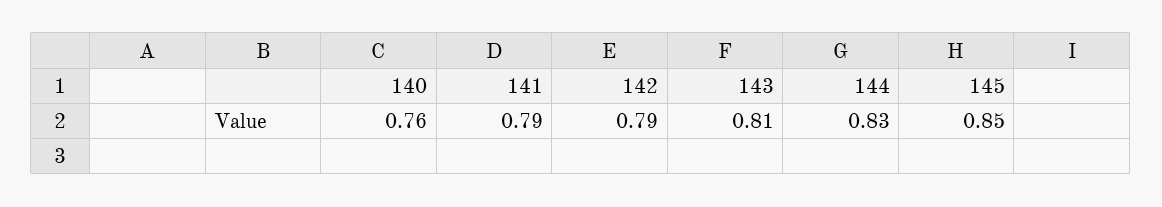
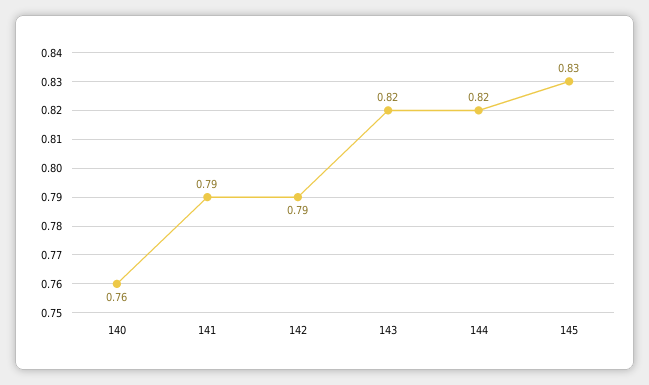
  {
    "140": 0.76,
    "141": 0.79,
    "142": 0.79,
-   "143": 0.81,
+   "143": 0.82,
-   "144": 0.83,
+   "144": 0.82,
-   "145": 0.85
+   "145": 0.83
  }

